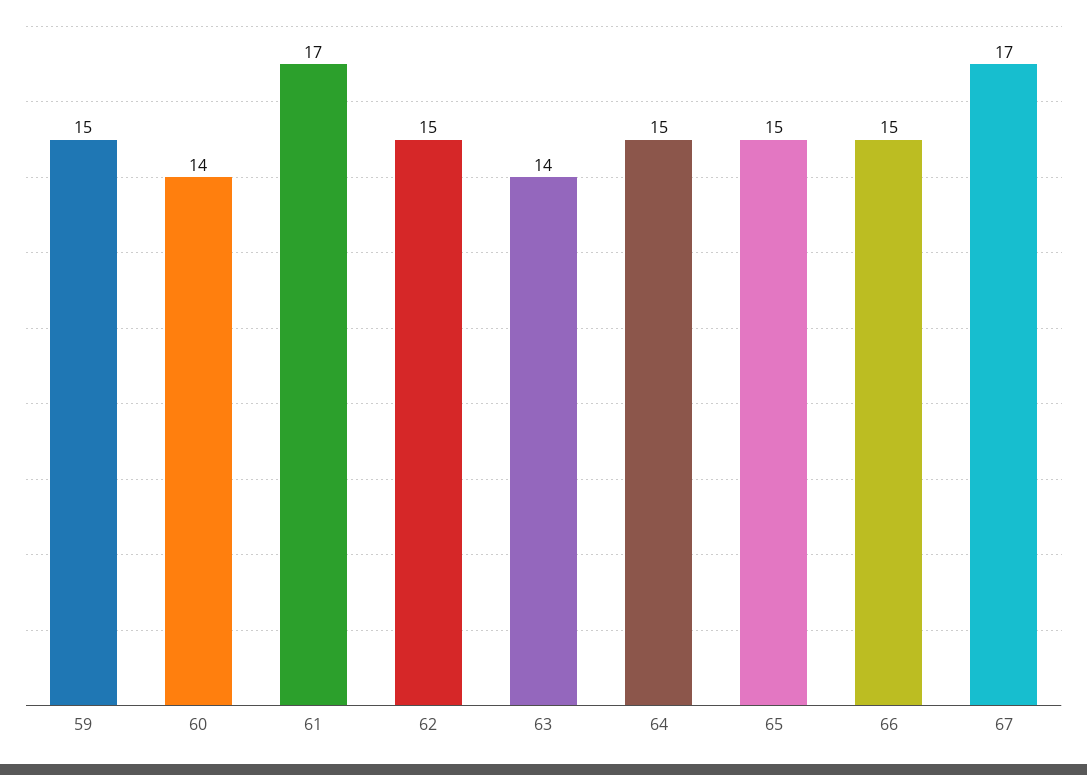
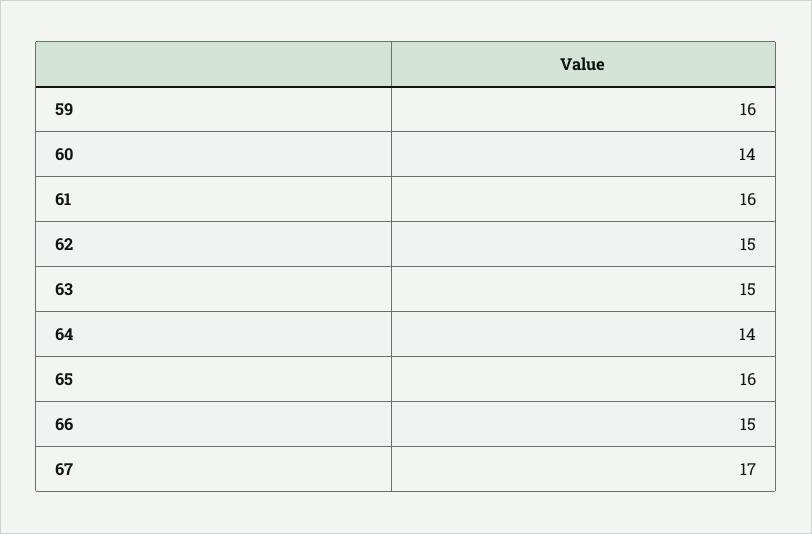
  {
-   "59": 15,
+   "59": 16,
    "60": 14,
-   "61": 17,
+   "61": 16,
    "62": 15,
-   "63": 14,
+   "63": 15,
-   "64": 15,
+   "64": 14,
-   "65": 15,
+   "65": 16,
    "66": 15,
    "67": 17
  }

